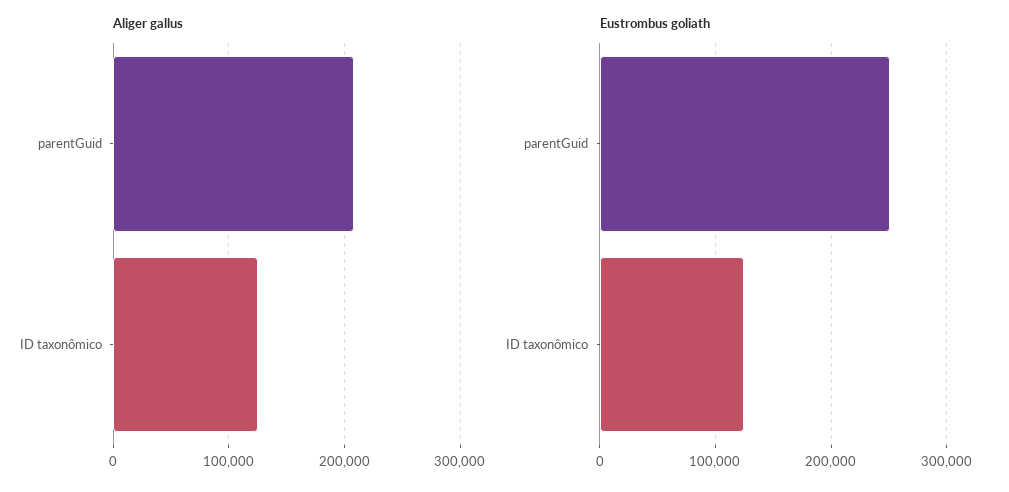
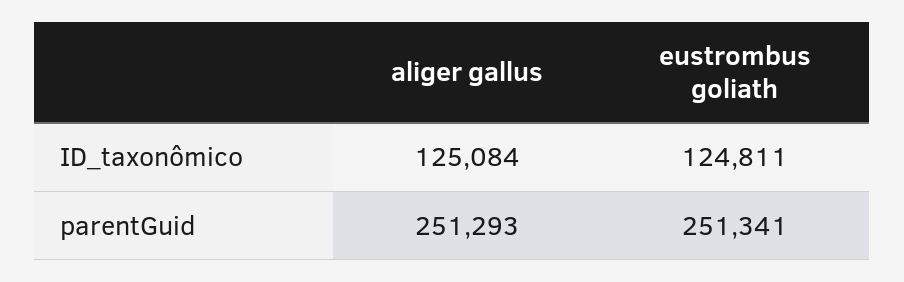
  {
    "Aliger gallus": {
-     "parentGuid": 210000,
+     "parentGuid": 251293,
      "ID taxonômico": 125084
    },
    "Eustrombus goliath": {
      "parentGuid": 251341,
      "ID taxonômico": 124811
    }
  }

